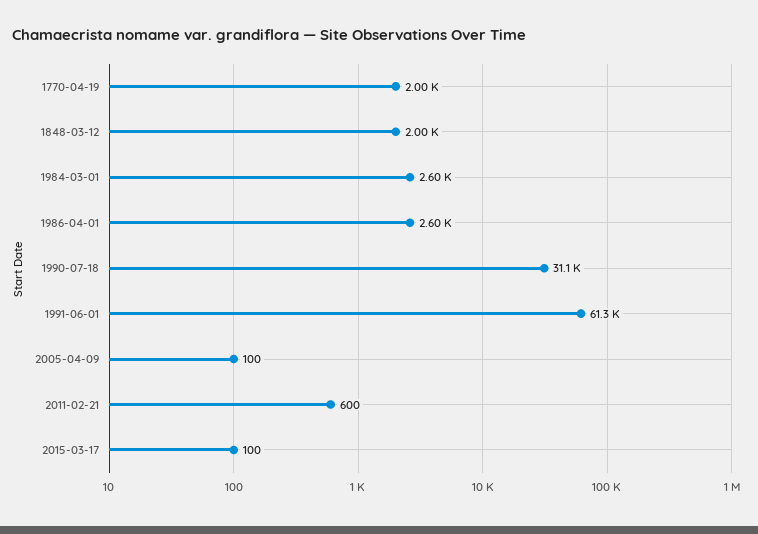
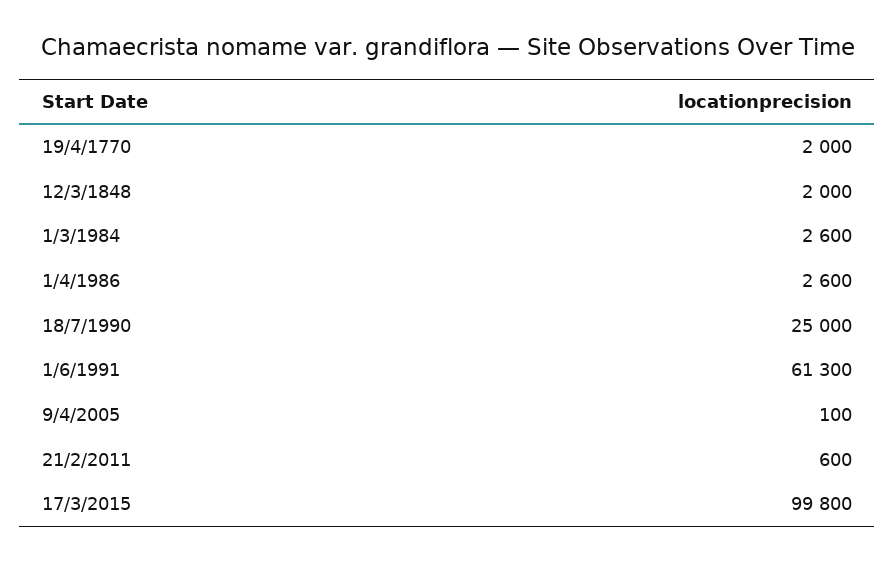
  {
    "1770-04-19": 2000,
    "1848-03-12": 2000,
    "1984-03-01": 2600,
    "1986-04-01": 2600,
-   "1990-07-18": 31100,
+   "1990-07-18": 25000,
    "1991-06-01": 61300,
    "2005-04-09": 100,
    "2011-02-21": 600,
-   "2015-03-17": 100
+   "2015-03-17": 99800
  }

